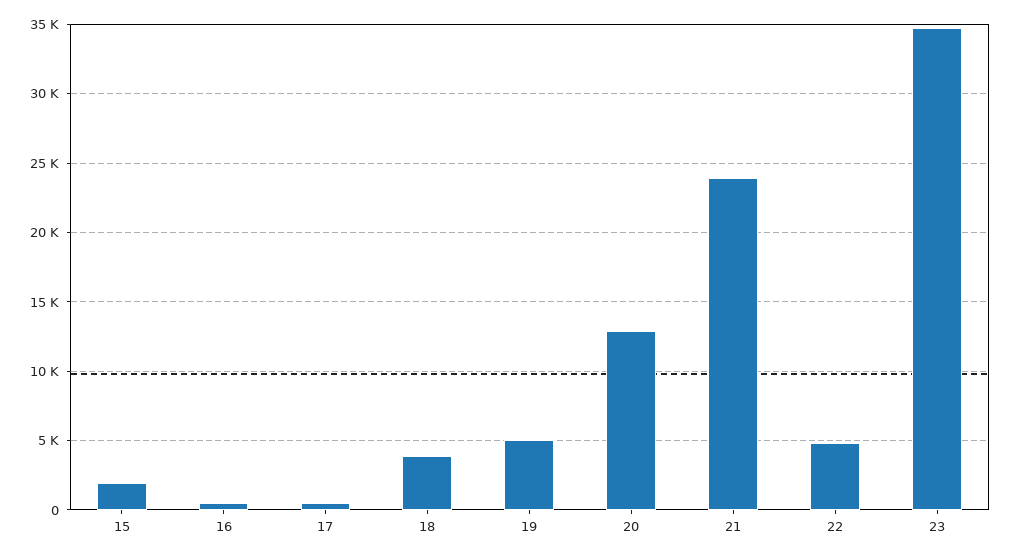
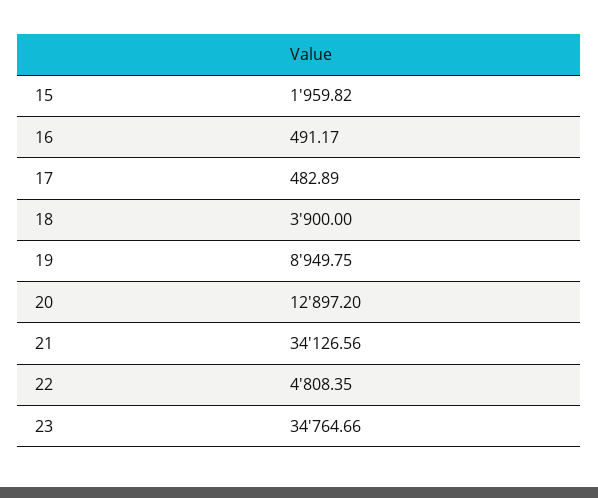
  {
    "15": 1959.82,
    "16": 491.17,
    "17": 482.89,
    "18": 3900,
-   "19": 5000,
+   "19": 8949.75,
    "20": 12897.2,
-   "21": 24000,
+   "21": 34126.56,
    "22": 4808.35,
    "23": 34764.66
  }

